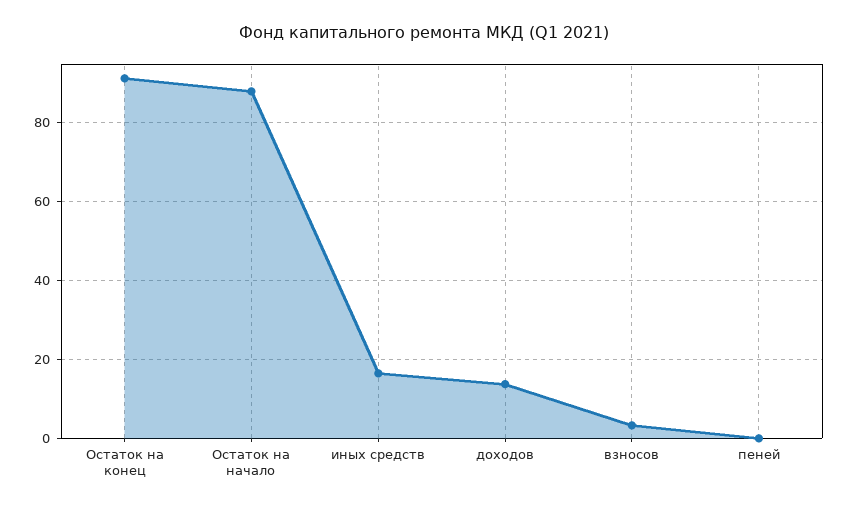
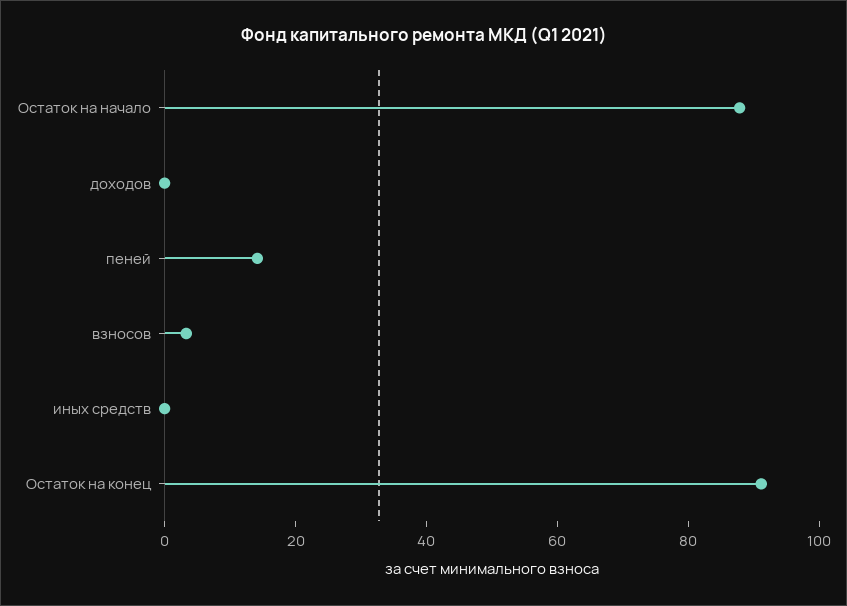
  {
    "Остаток на конец": 92,
    "Остаток на начало": 88,
-   "иных средств": 16,
+   "иных средств": 0,
-   "доходов": 14,
+   "доходов": 0,
    "взносов": 4,
-   "пеней": 0
+   "пеней": 15
  }

